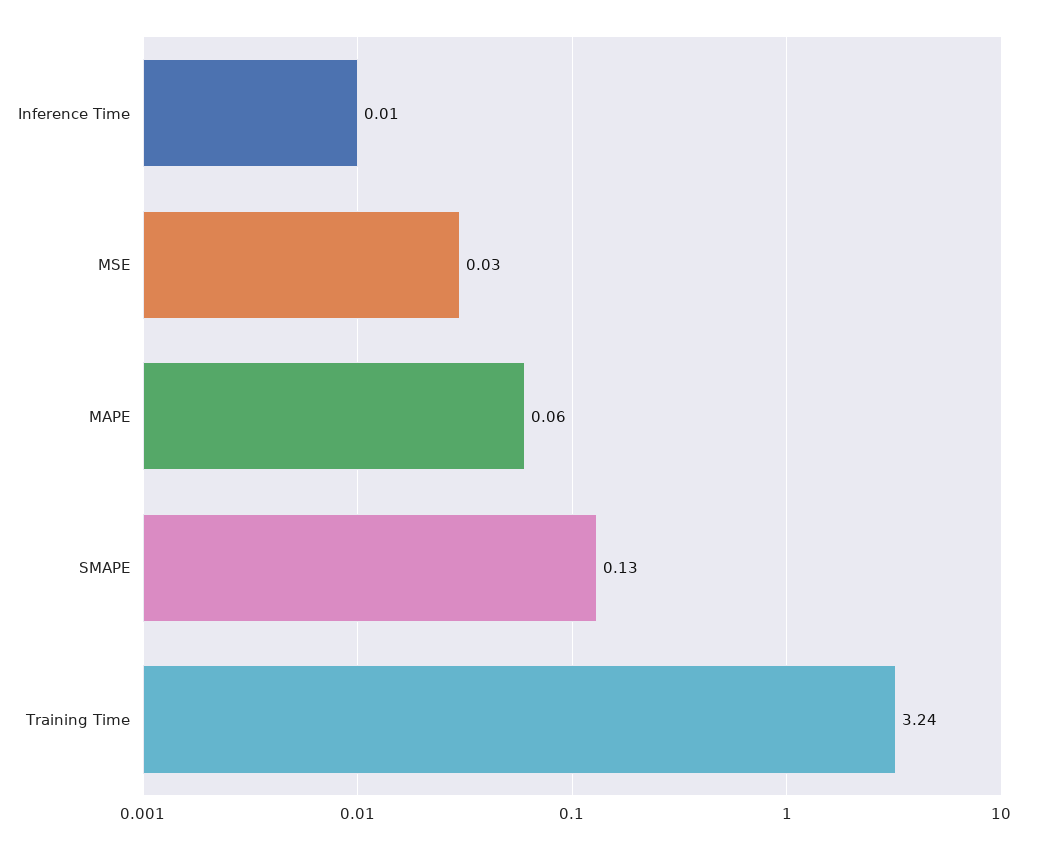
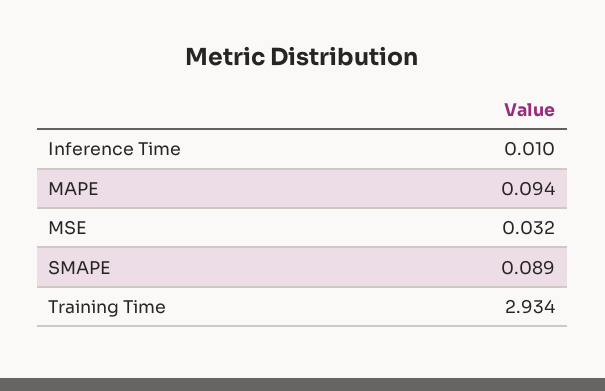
  {
    "Inference Time": 0.01,
    "MSE": 0.032,
-   "MAPE": 0.06,
+   "MAPE": 0.094,
-   "SMAPE": 0.13,
+   "SMAPE": 0.089,
-   "Training Time": 3.24
+   "Training Time": 2.934
  }

